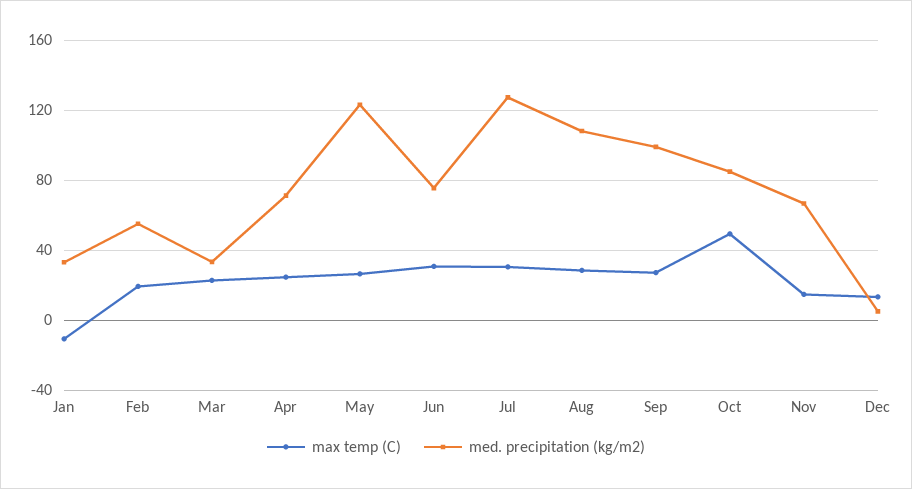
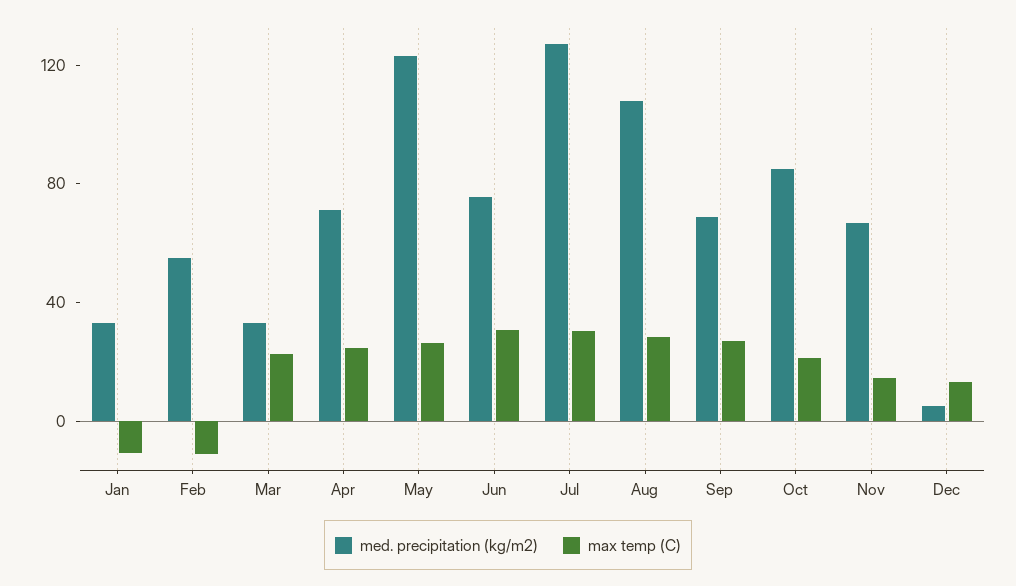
  {
    "max temp (C)": {
      "Jan": -10,
-     "Feb": 20,
+     "Feb": -10,
      "Mar": 25,
      "Apr": 25,
      "May": 25,
      "Jun": 30,
      "Jul": 30,
      "Aug": 30,
      "Sep": 25,
-     "Oct": 50,
+     "Oct": 20,
      "Nov": 15,
      "Dec": 15
    },
    "med. precipitation (kg/m2)": {
      "Jan": 35,
      "Feb": 55,
      "Mar": 35,
      "Apr": 70,
      "May": 125,
      "Jun": 75,
      "Jul": 125,
      "Aug": 110,
-     "Sep": 100,
+     "Sep": 70,
      "Oct": 85,
      "Nov": 65,
      "Dec": 5
    }
  }

